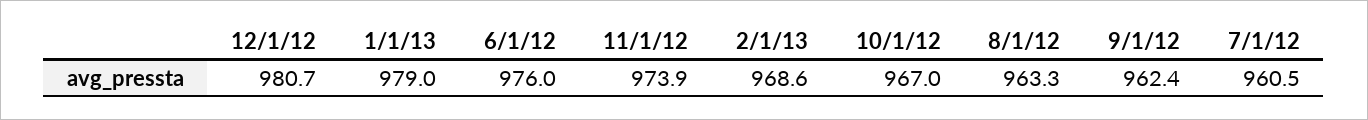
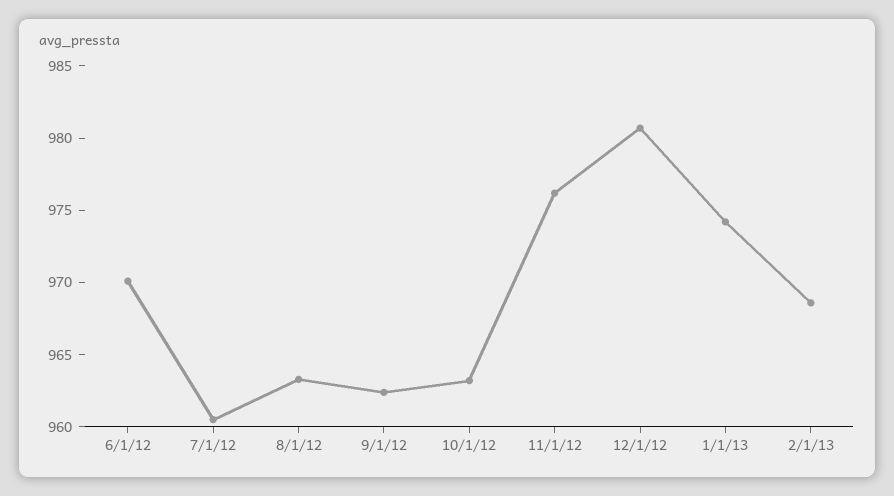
  {
    "12/1/12": 980.7,
-   "1/1/13": 979,
+   "1/1/13": 974,
-   "6/1/12": 976,
+   "6/1/12": 970,
-   "11/1/12": 973.9,
+   "11/1/12": 976,
    "2/1/13": 968.6,
-   "10/1/12": 967,
+   "10/1/12": 963,
    "8/1/12": 963.3,
    "9/1/12": 962.4,
    "7/1/12": 960.5
  }

